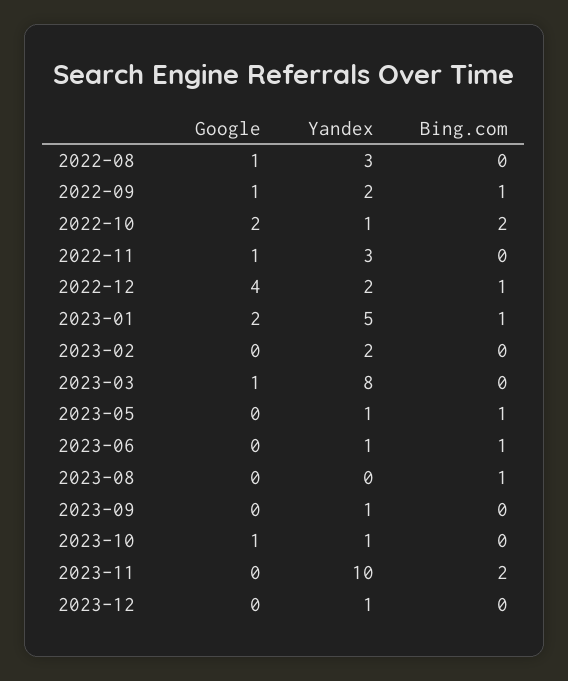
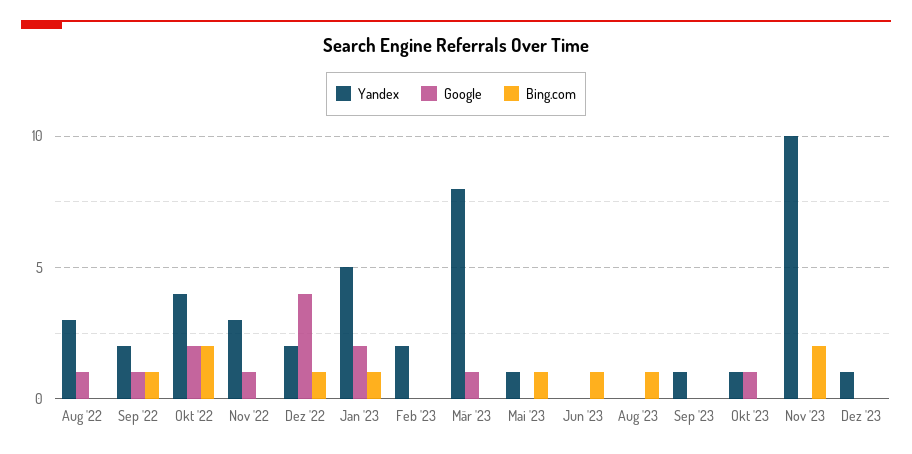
  {
    "Google": {
      "2022-08": 1,
      "2022-09": 1,
      "2022-10": 2,
      "2022-11": 1,
      "2022-12": 4,
      "2023-01": 2,
      "2023-02": 0,
      "2023-03": 1,
      "2023-05": 0,
      "2023-06": 0,
      "2023-08": 0,
      "2023-09": 0,
      "2023-10": 1,
      "2023-11": 0,
      "2023-12": 0
    },
    "Yandex": {
      "2022-08": 3,
      "2022-09": 2,
-     "2022-10": 1,
+     "2022-10": 4,
      "2022-11": 3,
      "2022-12": 2,
      "2023-01": 5,
      "2023-02": 2,
      "2023-03": 8,
      "2023-05": 1,
-     "2023-06": 1,
+     "2023-06": 0,
      "2023-08": 0,
      "2023-09": 1,
      "2023-10": 1,
      "2023-11": 10,
      "2023-12": 1
    },
    "Bing.com": {
      "2022-08": 0,
      "2022-09": 1,
      "2022-10": 2,
      "2022-11": 0,
      "2022-12": 1,
      "2023-01": 1,
      "2023-02": 0,
      "2023-03": 0,
      "2023-05": 1,
      "2023-06": 1,
      "2023-08": 1,
      "2023-09": 0,
      "2023-10": 0,
      "2023-11": 2,
      "2023-12": 0
    }
  }

